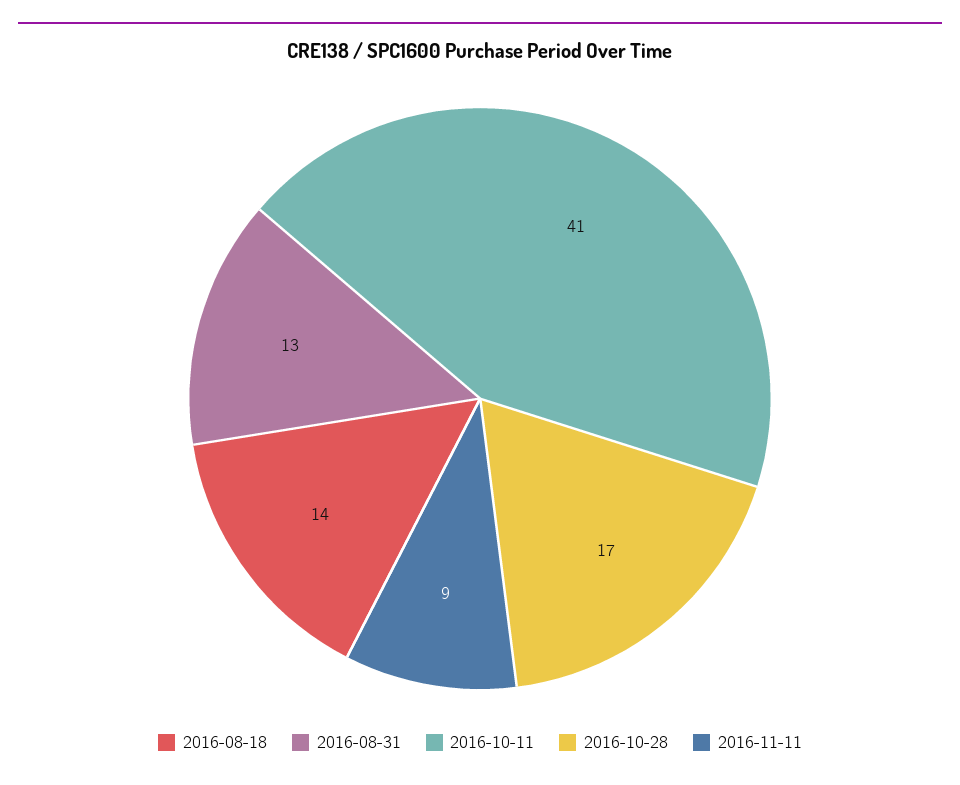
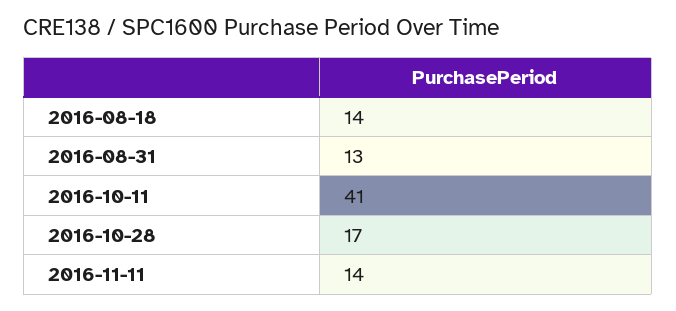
  {
    "2016-08-18": 14,
    "2016-08-31": 13,
    "2016-10-11": 41,
    "2016-10-28": 17,
-   "2016-11-11": 9
+   "2016-11-11": 14
  }

